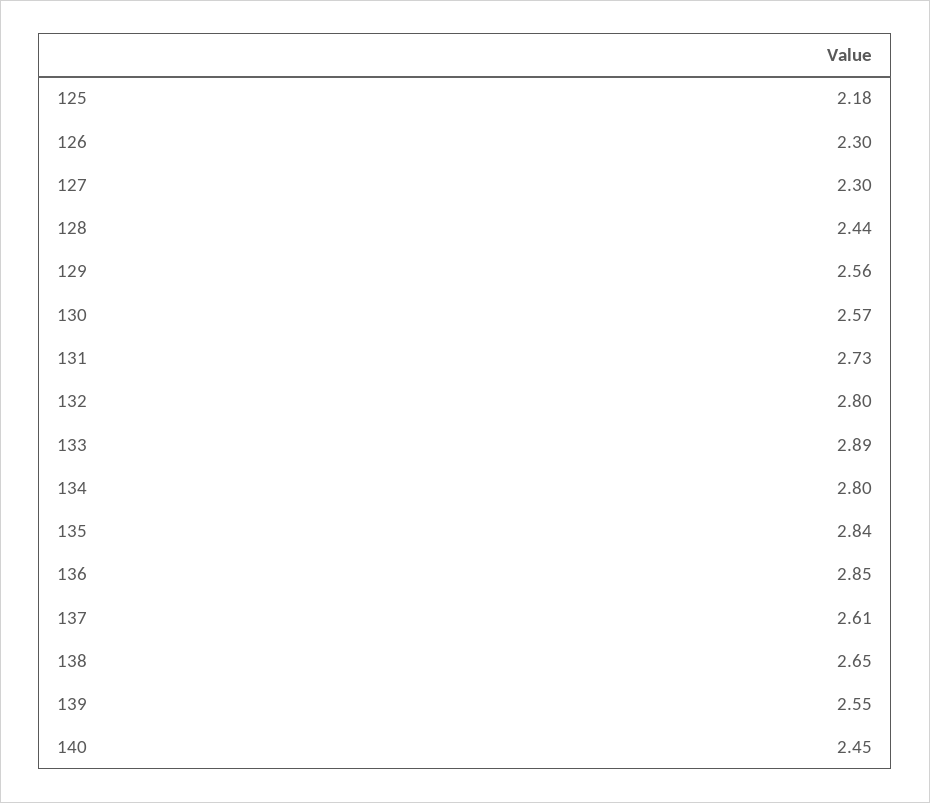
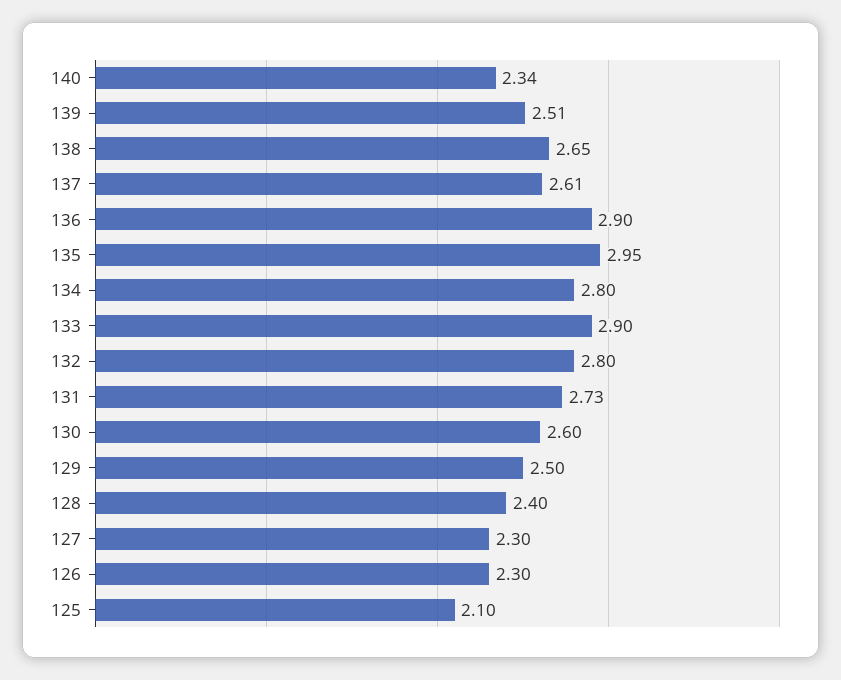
  {
-   "125": 2.18,
+   "125": 2.1,
    "126": 2.3,
    "127": 2.3,
-   "128": 2.44,
+   "128": 2.4,
-   "129": 2.56,
+   "129": 2.5,
-   "130": 2.57,
+   "130": 2.6,
    "131": 2.73,
    "132": 2.8,
-   "133": 2.89,
+   "133": 2.9,
    "134": 2.8,
-   "135": 2.84,
+   "135": 2.95,
-   "136": 2.85,
+   "136": 2.9,
    "137": 2.61,
    "138": 2.65,
-   "139": 2.55,
+   "139": 2.51,
-   "140": 2.45
+   "140": 2.34
  }

